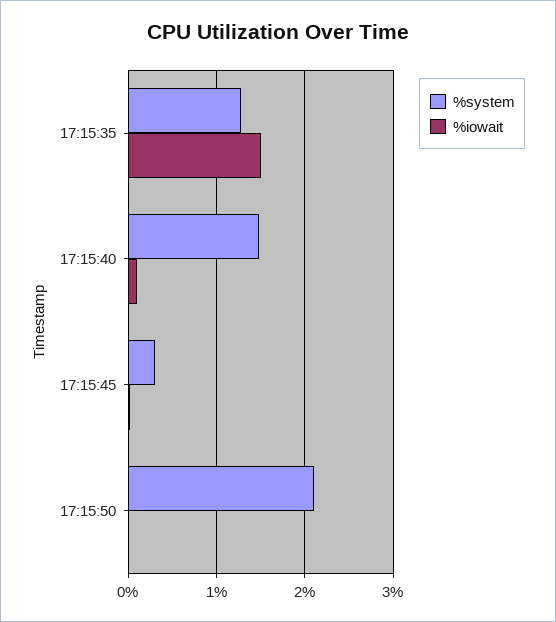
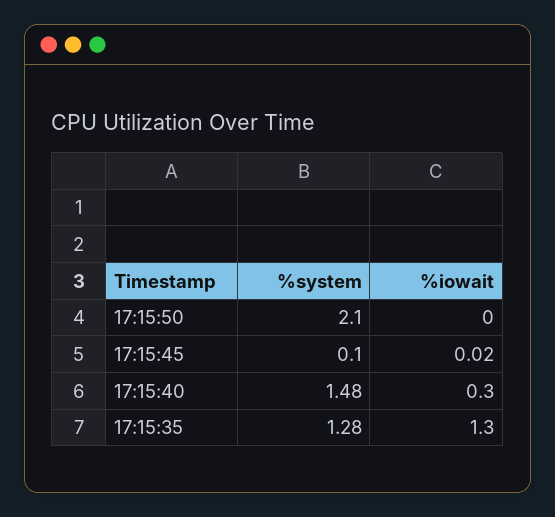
  {
    "%system": {
      "17:15:35": 1.28,
      "17:15:40": 1.48,
-     "17:15:45": 0.3,
+     "17:15:45": 0.1,
      "17:15:50": 2.1
    },
    "%iowait": {
-     "17:15:35": 1.5,
+     "17:15:35": 1.3,
-     "17:15:40": 0.1,
+     "17:15:40": 0.3,
      "17:15:45": 0.02,
      "17:15:50": 0
    }
  }

